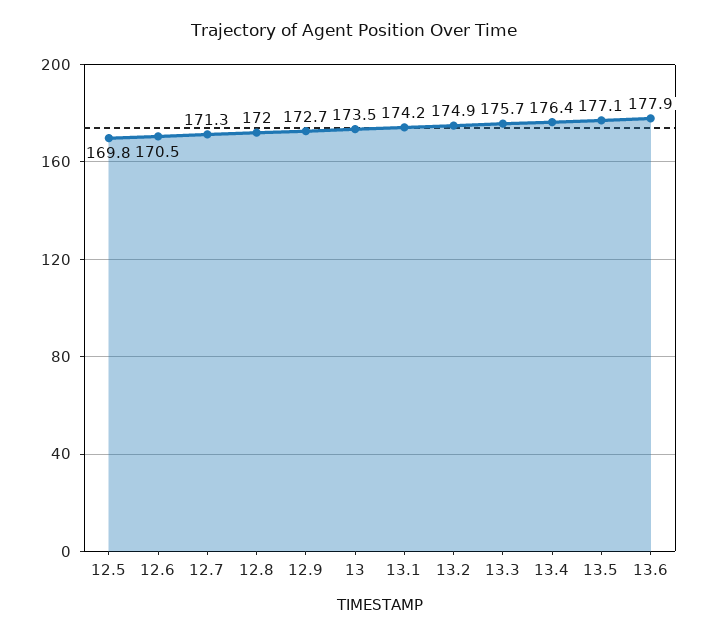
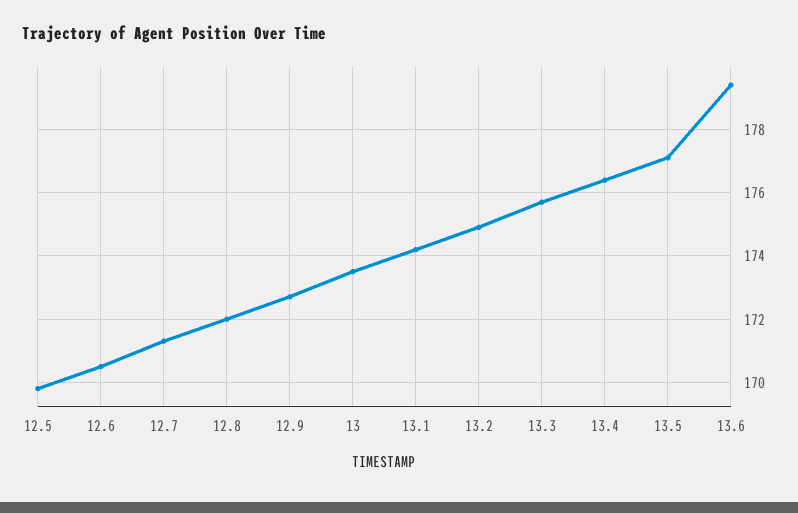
  {
    "12.5": 169.8,
    "12.6": 170.5,
    "12.7": 171.3,
    "12.8": 172,
    "12.9": 172.7,
    "13": 173.5,
    "13.1": 174.2,
    "13.2": 174.9,
    "13.3": 175.7,
    "13.4": 176.4,
    "13.5": 177.1,
-   "13.6": 177.9
+   "13.6": 179.5
  }

